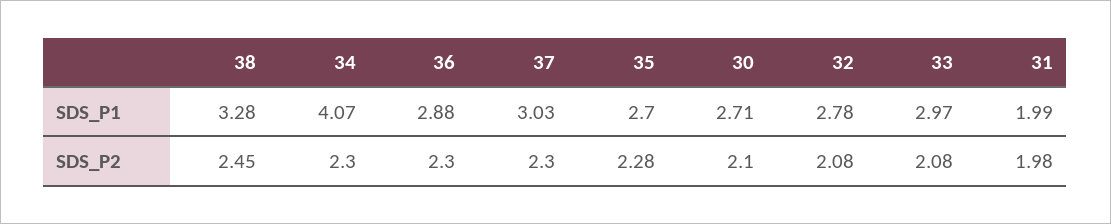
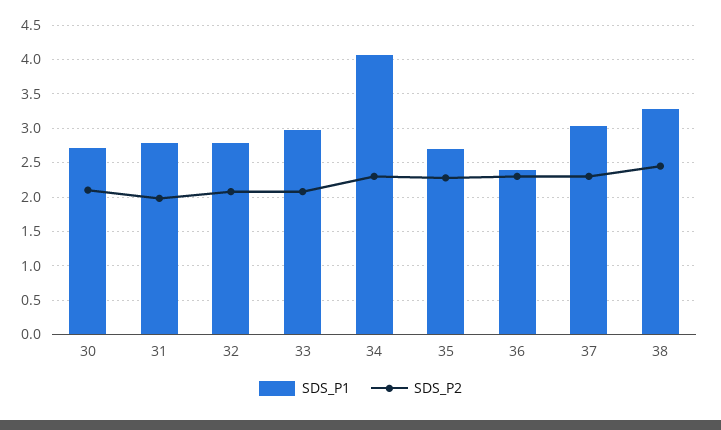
  {
    "SDS_P1": {
      "38": 3.28,
      "34": 4.07,
-     "36": 2.88,
+     "36": 2.4,
      "37": 3.03,
      "35": 2.7,
      "30": 2.71,
      "32": 2.78,
      "33": 2.97,
-     "31": 1.99
+     "31": 2.8
    },
    "SDS_P2": {
      "38": 2.45,
      "34": 2.3,
      "36": 2.3,
      "37": 2.3,
      "35": 2.28,
      "30": 2.1,
      "32": 2.08,
      "33": 2.08,
      "31": 1.98
    }
  }

